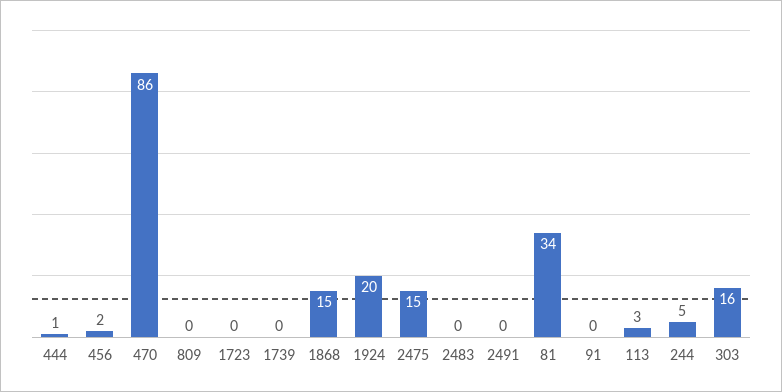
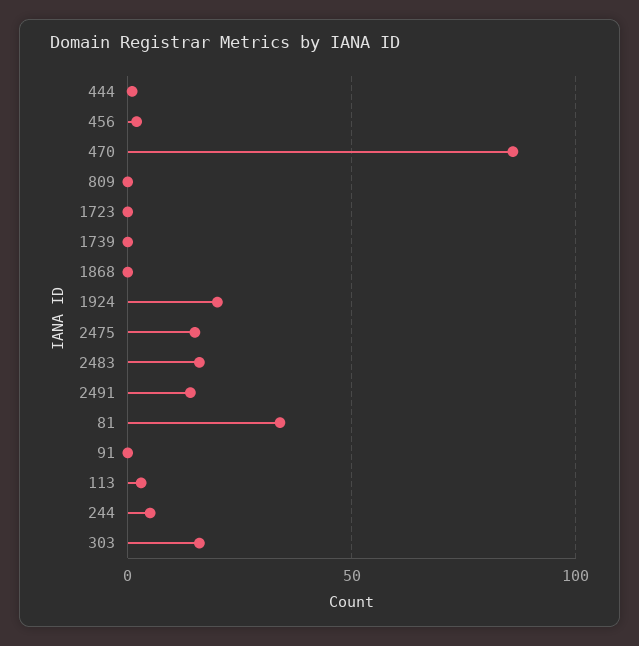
  {
    "444": 1,
    "456": 2,
    "470": 86,
    "809": 0,
    "1723": 0,
    "1739": 0,
-   "1868": 15,
+   "1868": 0,
    "1924": 20,
    "2475": 15,
-   "2483": 0,
+   "2483": 15,
-   "2491": 0,
+   "2491": 15,
    "81": 34,
    "91": 0,
    "113": 3,
    "244": 5,
    "303": 16
  }

